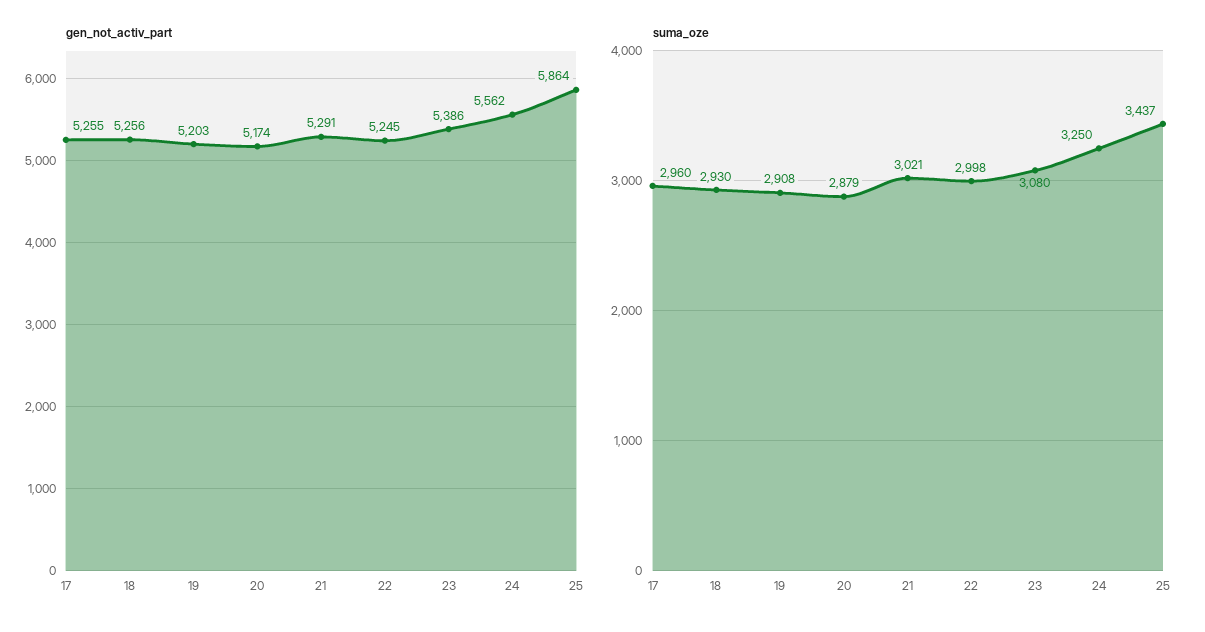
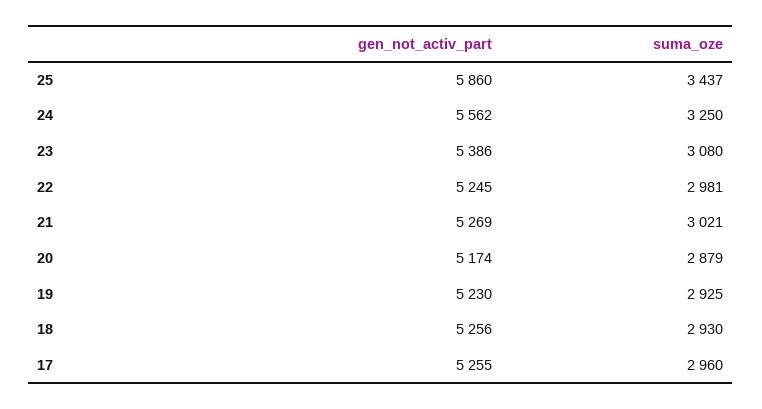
  {
    "gen_not_activ_part": {
      "17": 5255,
      "18": 5256,
-     "19": 5203,
+     "19": 5230,
      "20": 5174,
-     "21": 5291,
+     "21": 5269,
      "22": 5245,
      "23": 5386,
      "24": 5562,
-     "25": 5864
+     "25": 5860
    },
    "suma_oze": {
      "17": 2960,
      "18": 2930,
-     "19": 2908,
+     "19": 2925,
      "20": 2879,
      "21": 3021,
-     "22": 2998,
+     "22": 2981,
      "23": 3080,
      "24": 3250,
      "25": 3437
    }
  }

